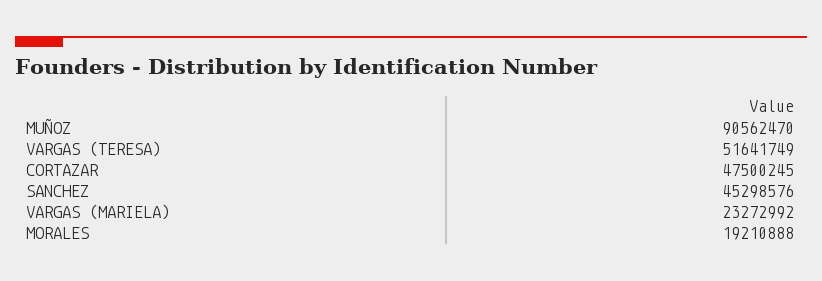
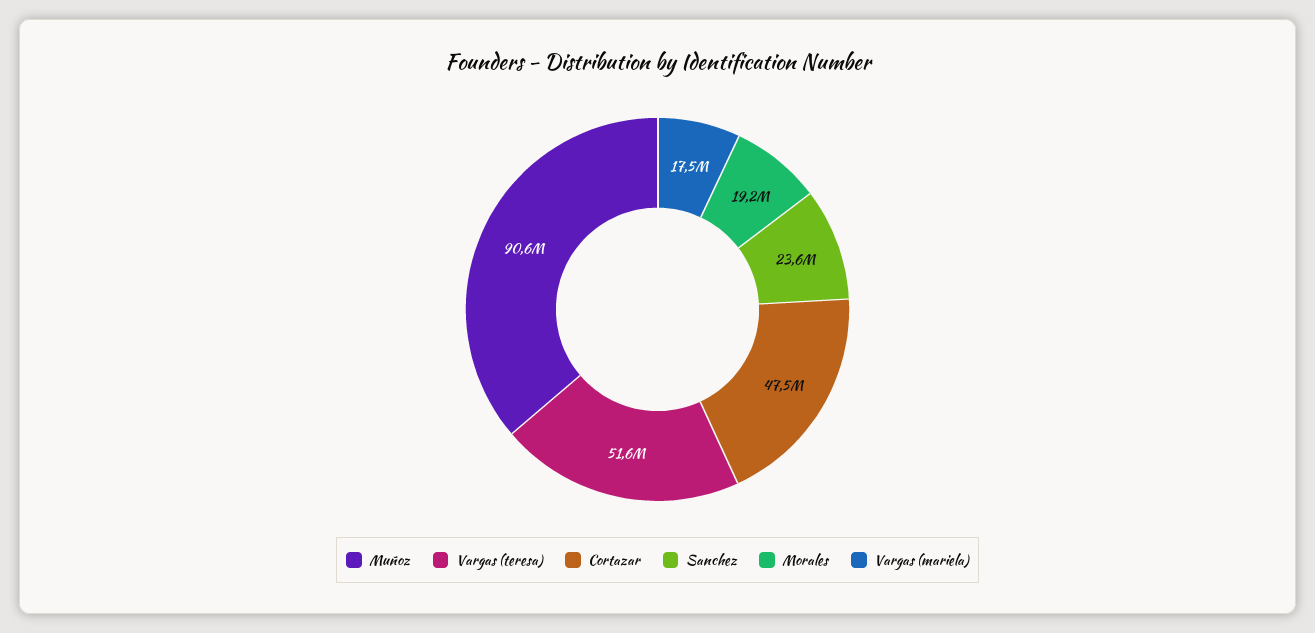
  {
    "MUÑOZ": 90562470,
    "VARGAS (TERESA)": 51641749,
    "CORTAZAR": 47500245,
-   "SANCHEZ": 45298576,
+   "SANCHEZ": 23600000,
-   "VARGAS (MARIELA)": 23272992,
+   "VARGAS (MARIELA)": 17500000,
    "MORALES": 19210888
  }

